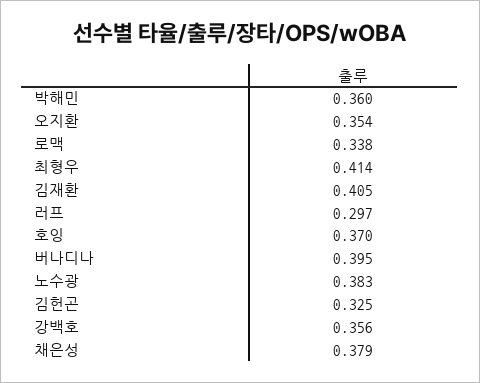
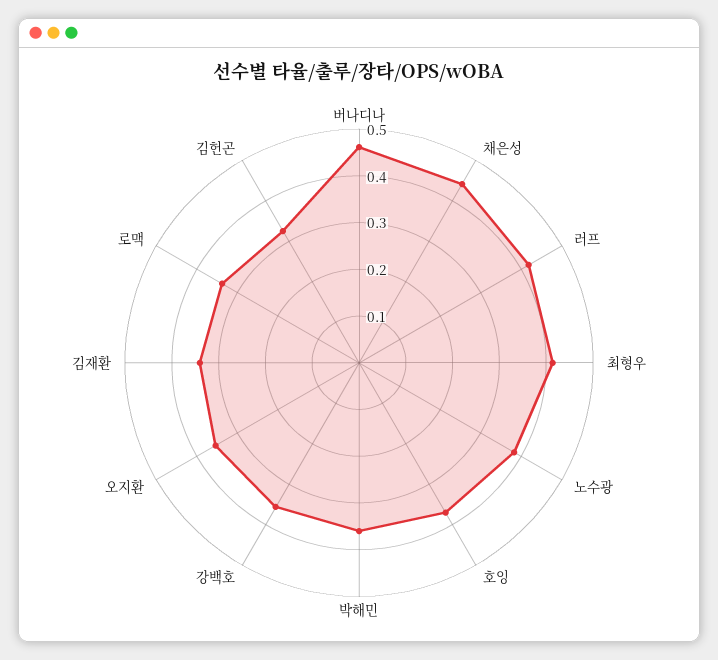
  {
    "박해민": 0.36,
    "오지환": 0.354,
    "로맥": 0.338,
    "최형우": 0.414,
-   "김재환": 0.405,
+   "김재환": 0.34,
-   "러프": 0.297,
+   "러프": 0.42,
    "호잉": 0.37,
-   "버나디나": 0.395,
+   "버나디나": 0.46,
    "노수광": 0.383,
    "김헌곤": 0.325,
    "강백호": 0.356,
-   "채은성": 0.379
+   "채은성": 0.44
  }

